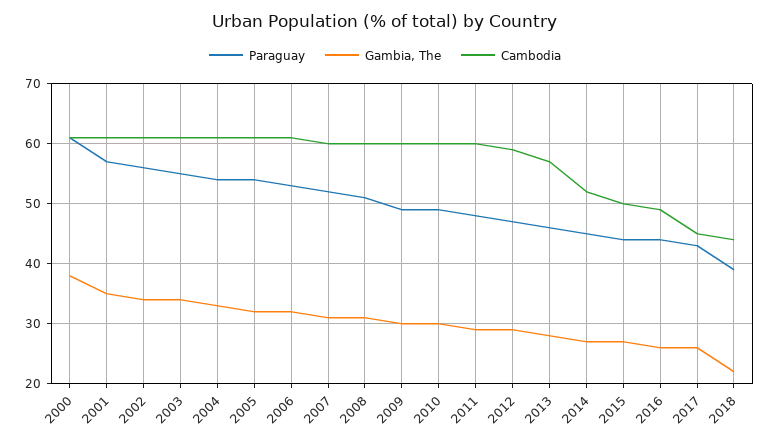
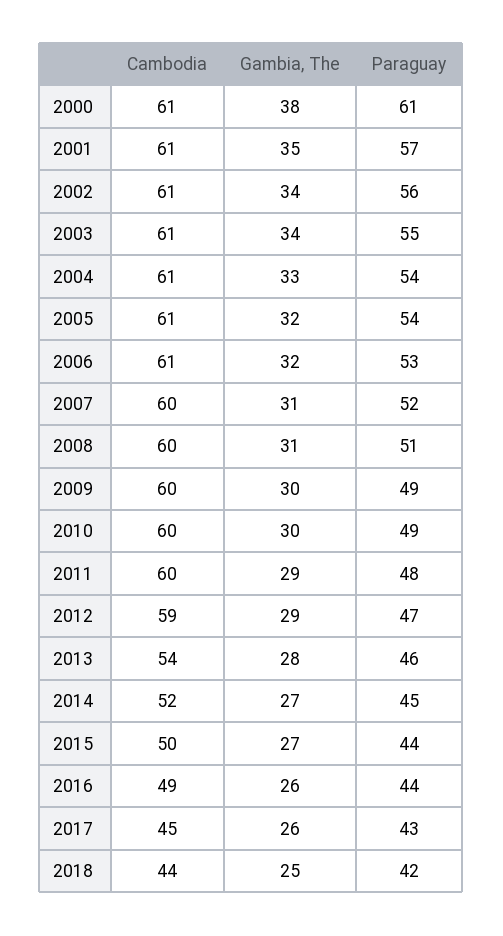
  {
    "Paraguay": {
      "2000": 61,
      "2001": 57,
      "2002": 56,
      "2003": 55,
      "2004": 54,
      "2005": 54,
      "2006": 53,
      "2007": 52,
      "2008": 51,
      "2009": 49,
      "2010": 49,
      "2011": 48,
      "2012": 47,
      "2013": 46,
      "2014": 45,
      "2015": 44,
      "2016": 44,
      "2017": 43,
-     "2018": 39
+     "2018": 42
    },
    "Gambia, The": {
      "2000": 38,
      "2001": 35,
      "2002": 34,
      "2003": 34,
      "2004": 33,
      "2005": 32,
      "2006": 32,
      "2007": 31,
      "2008": 31,
      "2009": 30,
      "2010": 30,
      "2011": 29,
      "2012": 29,
      "2013": 28,
      "2014": 27,
      "2015": 27,
      "2016": 26,
      "2017": 26,
-     "2018": 22
+     "2018": 25
    },
    "Cambodia": {
      "2000": 61,
      "2001": 61,
      "2002": 61,
      "2003": 61,
      "2004": 61,
      "2005": 61,
      "2006": 61,
      "2007": 60,
      "2008": 60,
      "2009": 60,
      "2010": 60,
      "2011": 60,
      "2012": 59,
-     "2013": 57,
+     "2013": 54,
      "2014": 52,
      "2015": 50,
      "2016": 49,
      "2017": 45,
      "2018": 44
    }
  }

